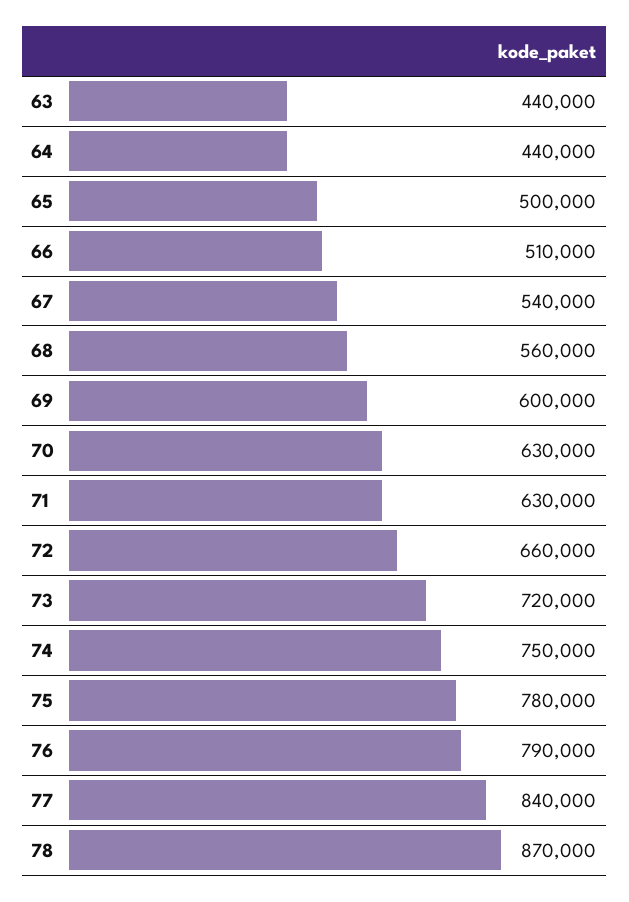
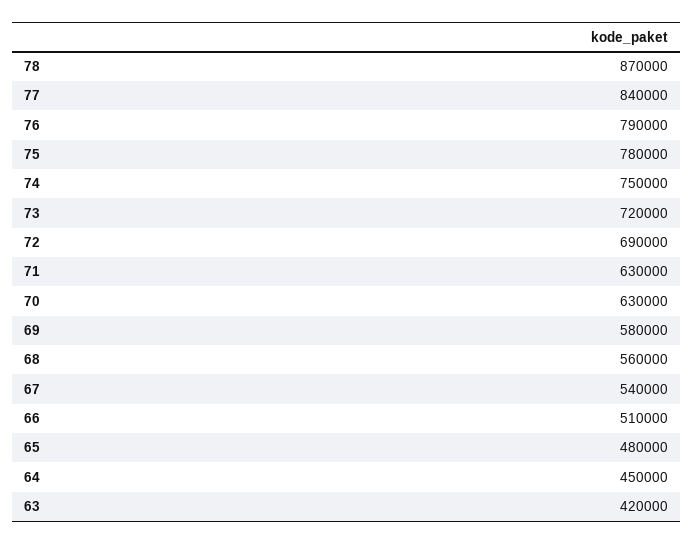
  {
-   "63": 440000,
+   "63": 420000,
-   "64": 440000,
+   "64": 450000,
-   "65": 500000,
+   "65": 480000,
    "66": 510000,
    "67": 540000,
    "68": 560000,
-   "69": 600000,
+   "69": 580000,
    "70": 630000,
    "71": 630000,
-   "72": 660000,
+   "72": 690000,
    "73": 720000,
    "74": 750000,
    "75": 780000,
    "76": 790000,
    "77": 840000,
    "78": 870000
  }

